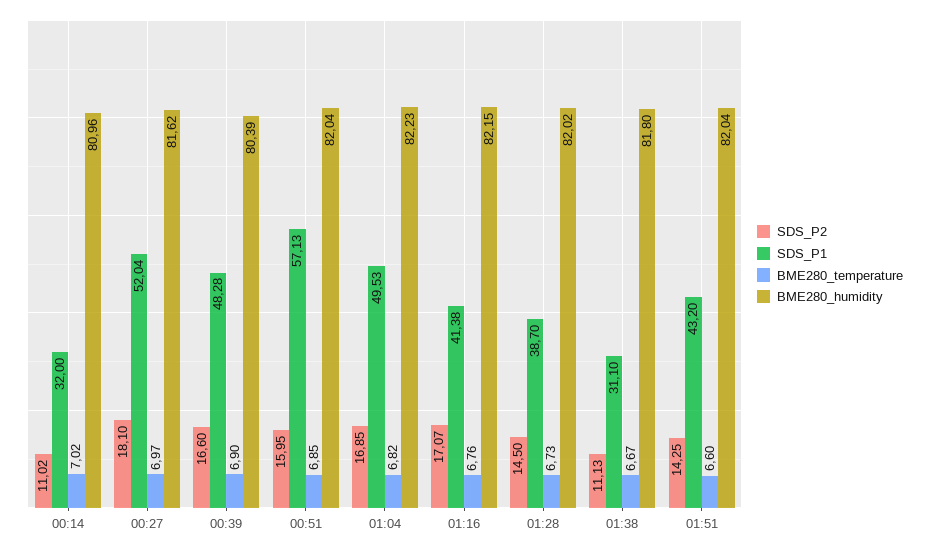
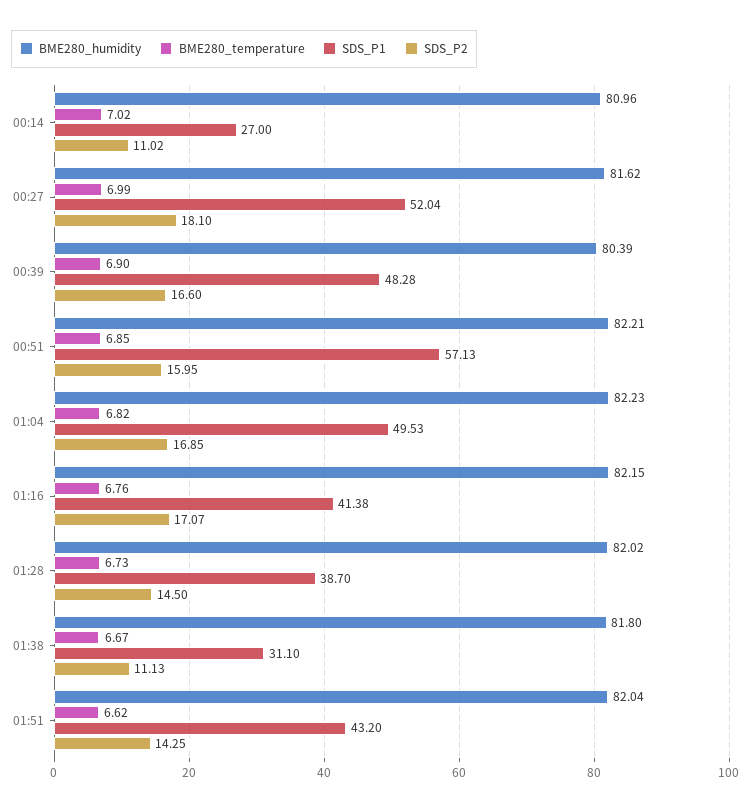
  {
    "SDS_P2": {
      "00:14": 11.02,
      "00:27": 18.1,
      "00:39": 16.6,
      "00:51": 15.95,
      "01:04": 16.85,
      "01:16": 17.07,
      "01:28": 14.5,
      "01:38": 11.13,
      "01:51": 14.25
    },
    "SDS_P1": {
-     "00:14": 32,
+     "00:14": 27,
      "00:27": 52.04,
      "00:39": 48.28,
      "00:51": 57.13,
      "01:04": 49.53,
      "01:16": 41.38,
      "01:28": 38.7,
      "01:38": 31.1,
      "01:51": 43.2
    },
    "BME280_temperature": {
      "00:14": 7.02,
-     "00:27": 6.97,
+     "00:27": 6.99,
      "00:39": 6.9,
      "00:51": 6.85,
      "01:04": 6.82,
      "01:16": 6.76,
      "01:28": 6.73,
      "01:38": 6.67,
-     "01:51": 6.6
+     "01:51": 6.62
    },
    "BME280_humidity": {
      "00:14": 80.96,
      "00:27": 81.62,
      "00:39": 80.39,
-     "00:51": 82.04,
+     "00:51": 82.21,
      "01:04": 82.23,
      "01:16": 82.15,
      "01:28": 82.02,
      "01:38": 81.8,
      "01:51": 82.04
    }
  }

